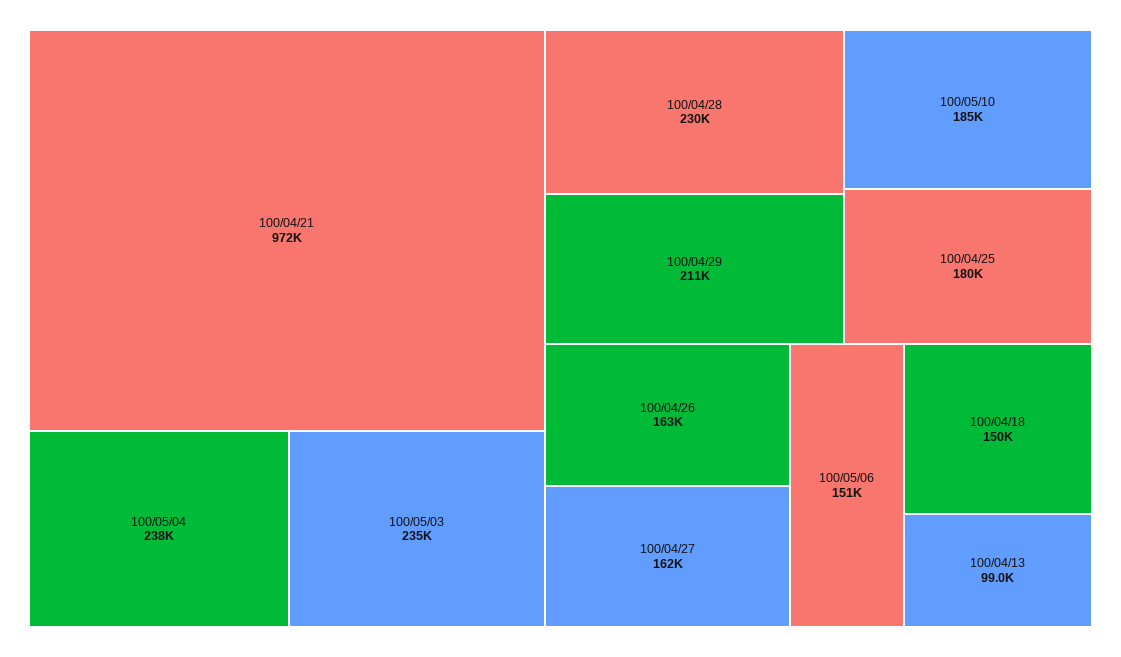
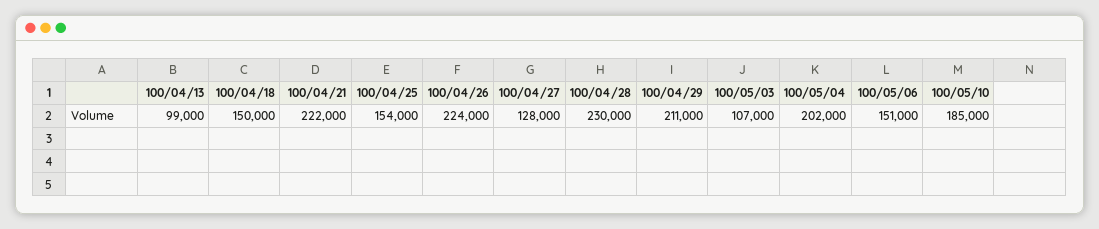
  {
-   "100/04/21": 972000,
+   "100/04/21": 222000,
-   "100/05/04": 238000,
+   "100/05/04": 202000,
-   "100/05/03": 235000,
+   "100/05/03": 107000,
    "100/04/28": 230000,
    "100/04/29": 211000,
    "100/05/10": 185000,
-   "100/04/25": 180000,
+   "100/04/25": 154000,
-   "100/04/26": 163000,
+   "100/04/26": 224000,
-   "100/04/27": 162000,
+   "100/04/27": 128000,
    "100/05/06": 151000,
    "100/04/18": 150000,
    "100/04/13": 99000
  }

